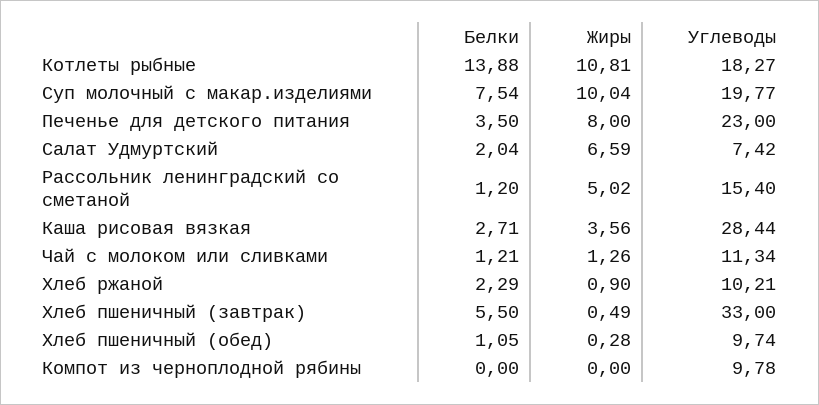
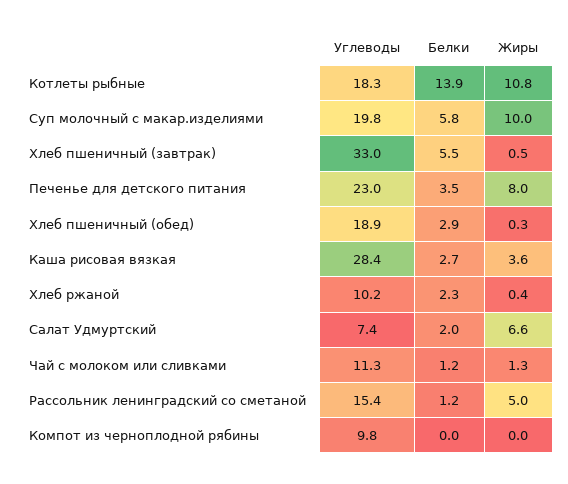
  {
    "Белки": {
      "Котлеты рыбные": 13.88,
-     "Суп молочный с макар.изделиями": 7.54,
+     "Суп молочный с макар.изделиями": 5.8,
      "Печенье для детского питания": 3.5,
      "Салат Удмуртский": 2.04,
      "Рассольник ленинградский со сметаной": 1.2,
      "Каша рисовая вязкая": 2.71,
      "Чай с молоком или сливками": 1.21,
      "Хлеб ржаной": 2.29,
      "Хлеб пшеничный (завтрак)": 5.5,
-     "Хлеб пшеничный (обед)": 1.05,
+     "Хлеб пшеничный (обед)": 2.9,
      "Компот из черноплодной рябины": 0
    },
    "Жиры": {
      "Котлеты рыбные": 10.81,
      "Суп молочный с макар.изделиями": 10.04,
      "Печенье для детского питания": 8,
      "Салат Удмуртский": 6.59,
      "Рассольник ленинградский со сметаной": 5.02,
      "Каша рисовая вязкая": 3.56,
      "Чай с молоком или сливками": 1.26,
-     "Хлеб ржаной": 0.9,
+     "Хлеб ржаной": 0.4,
      "Хлеб пшеничный (завтрак)": 0.49,
      "Хлеб пшеничный (обед)": 0.28,
      "Компот из черноплодной рябины": 0
    },
    "Углеводы": {
      "Котлеты рыбные": 18.27,
      "Суп молочный с макар.изделиями": 19.77,
      "Печенье для детского питания": 23,
      "Салат Удмуртский": 7.42,
      "Рассольник ленинградский со сметаной": 15.4,
      "Каша рисовая вязкая": 28.44,
      "Чай с молоком или сливками": 11.34,
      "Хлеб ржаной": 10.21,
      "Хлеб пшеничный (завтрак)": 33,
-     "Хлеб пшеничный (обед)": 9.74,
+     "Хлеб пшеничный (обед)": 18.9,
      "Компот из черноплодной рябины": 9.78
    }
  }

